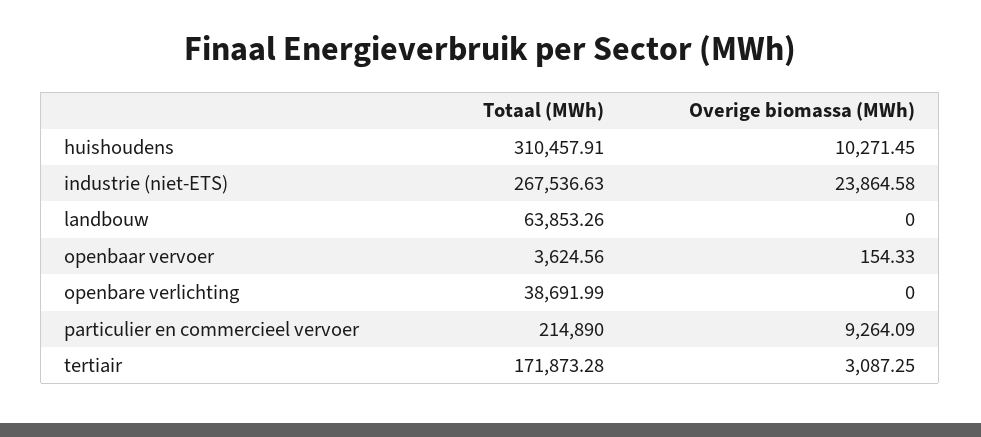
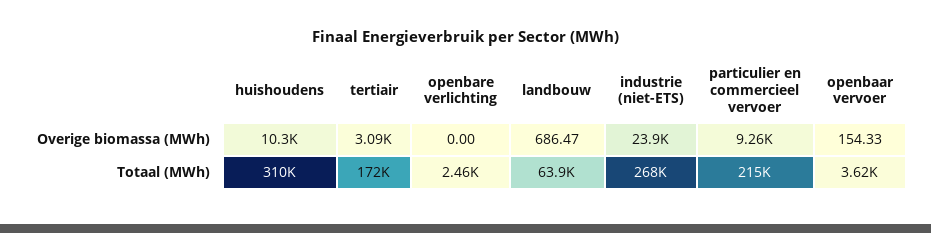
  {
    "Totaal (MWh)": {
      "huishoudens": 310457.91,
      "industrie (niet-ETS)": 267536.63,
      "landbouw": 63853.26,
      "openbaar vervoer": 3624.56,
-     "openbare verlichting": 38691.99,
+     "openbare verlichting": 2460,
      "particulier en commercieel vervoer": 214890,
      "tertiair": 171873.28
    },
    "Overige biomassa (MWh)": {
      "huishoudens": 10271.45,
      "industrie (niet-ETS)": 23864.58,
-     "landbouw": 0,
+     "landbouw": 686.47,
      "openbaar vervoer": 154.33,
      "openbare verlichting": 0,
      "particulier en commercieel vervoer": 9264.09,
      "tertiair": 3087.25
    }
  }

